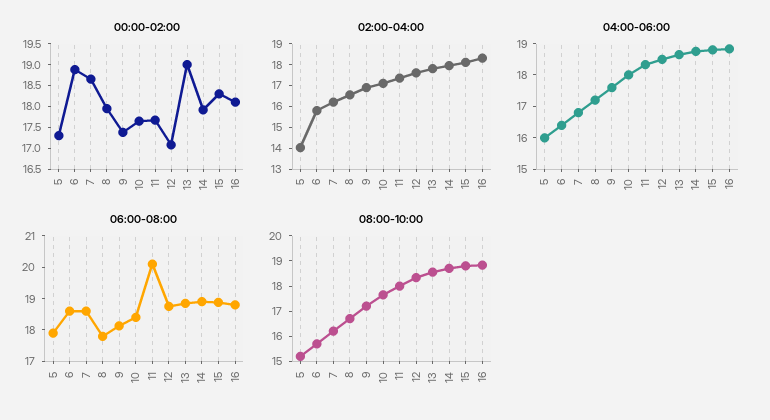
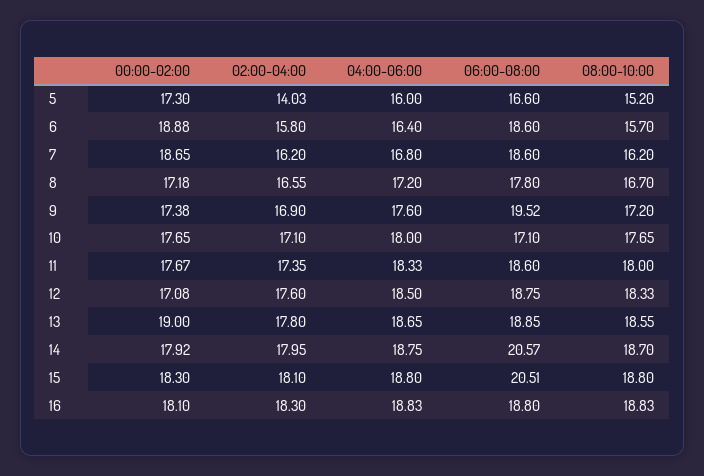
  {
    "00:00-02:00": {
      "5": 17.3,
      "6": 18.88,
      "7": 18.65,
-     "8": 18,
+     "8": 17.18,
      "9": 17.38,
      "10": 17.65,
      "11": 17.67,
      "12": 17.08,
      "13": 19,
      "14": 17.92,
      "15": 18.3,
      "16": 18.1
    },
    "02:00-04:00": {
      "5": 14.03,
      "6": 15.8,
      "7": 16.2,
      "8": 16.55,
      "9": 16.9,
      "10": 17.1,
      "11": 17.35,
      "12": 17.6,
      "13": 17.8,
      "14": 17.95,
      "15": 18.1,
      "16": 18.3
    },
    "04:00-06:00": {
      "5": 16,
      "6": 16.4,
      "7": 16.8,
      "8": 17.2,
      "9": 17.6,
      "10": 18,
      "11": 18.33,
      "12": 18.5,
      "13": 18.65,
      "14": 18.75,
      "15": 18.8,
      "16": 18.83
    },
    "06:00-08:00": {
-     "5": 18,
+     "5": 16.6,
      "6": 18.6,
      "7": 18.6,
      "8": 17.8,
-     "9": 18,
+     "9": 19.52,
-     "10": 18.5,
+     "10": 17.1,
-     "11": 20,
+     "11": 18.6,
      "12": 18.75,
      "13": 18.85,
-     "14": 19,
+     "14": 20.57,
-     "15": 19,
+     "15": 20.51,
      "16": 18.8
    },
    "08:00-10:00": {
      "5": 15.2,
      "6": 15.7,
      "7": 16.2,
      "8": 16.7,
      "9": 17.2,
      "10": 17.65,
      "11": 18,
      "12": 18.33,
      "13": 18.55,
      "14": 18.7,
      "15": 18.8,
      "16": 18.83
    }
  }

